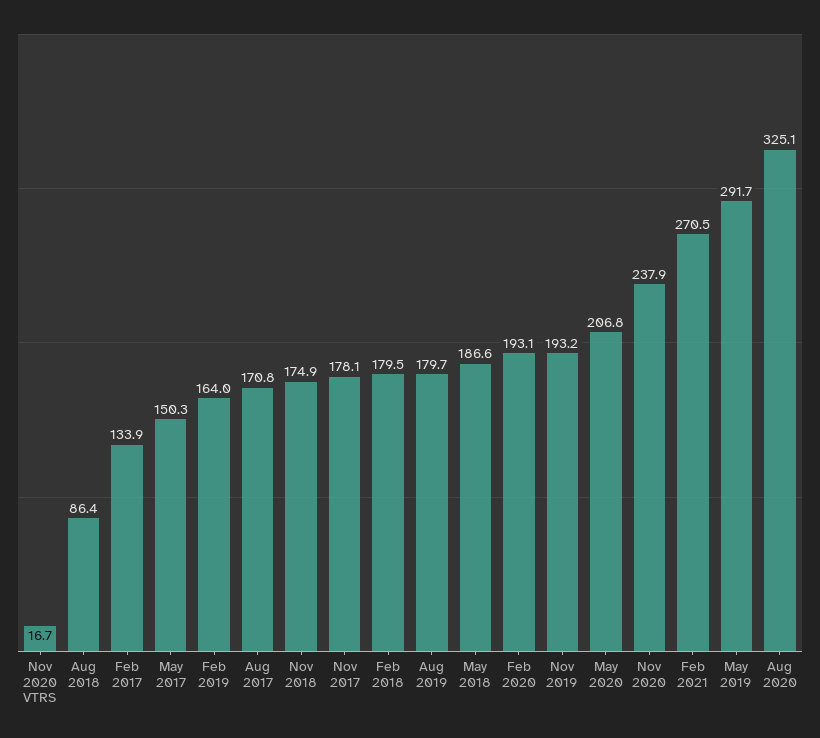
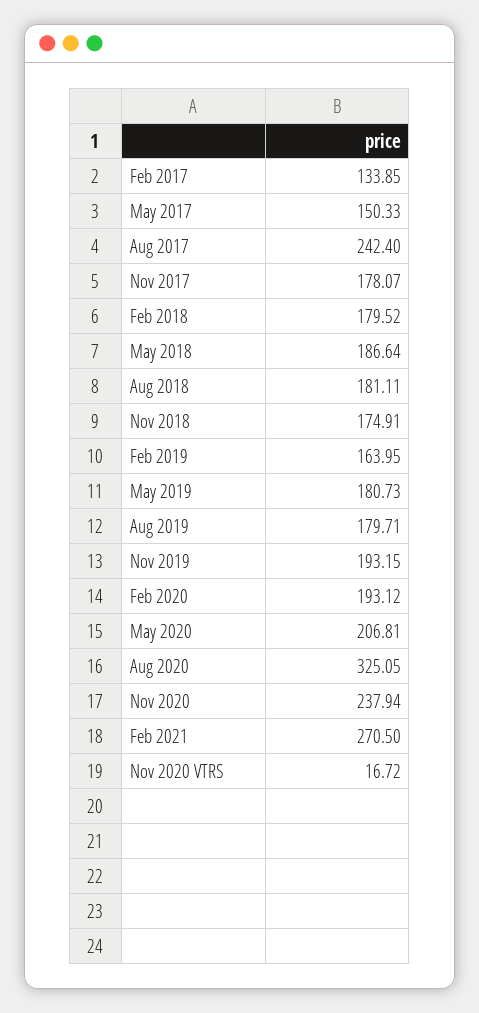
  {
    "Nov 2020 VTRS": 16.72,
-   "Aug 2018": 86.4,
+   "Aug 2018": 181.11,
    "Feb 2017": 133.85,
    "May 2017": 150.33,
    "Feb 2019": 163.95,
-   "Aug 2017": 170.8,
+   "Aug 2017": 242.4,
    "Nov 2018": 174.91,
    "Nov 2017": 178.07,
    "Feb 2018": 179.52,
    "Aug 2019": 179.71,
    "May 2018": 186.64,
    "Feb 2020": 193.12,
    "Nov 2019": 193.15,
    "May 2020": 206.81,
    "Nov 2020": 237.94,
    "Feb 2021": 270.5,
-   "May 2019": 291.7,
+   "May 2019": 180.73,
    "Aug 2020": 325.05
  }

